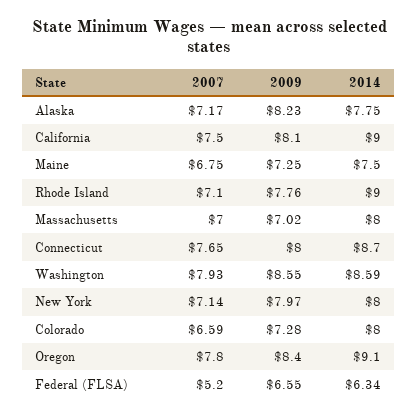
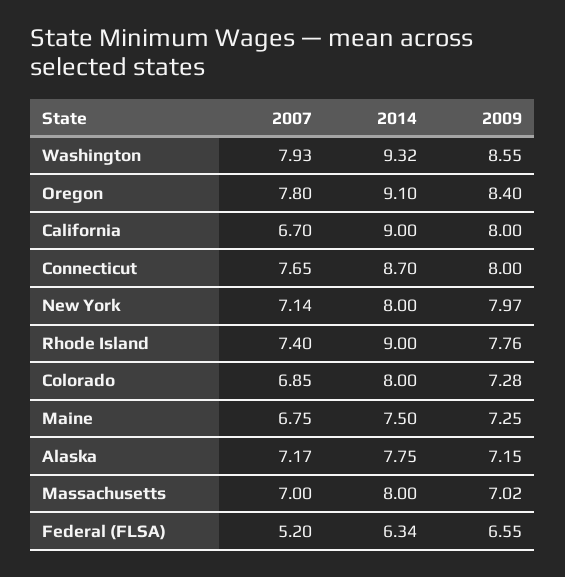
  {
    "2007": {
      "Alaska": 7.17,
-     "California": 7.5,
+     "California": 6.7,
      "Maine": 6.75,
-     "Rhode Island": 7.1,
+     "Rhode Island": 7.4,
      "Massachusetts": 7,
      "Connecticut": 7.65,
      "Washington": 7.93,
      "New York": 7.14,
-     "Colorado": 6.59,
+     "Colorado": 6.85,
      "Oregon": 7.8,
      "Federal (FLSA)": 5.2
    },
    "2009": {
-     "Alaska": 8.23,
+     "Alaska": 7.15,
-     "California": 8.1,
+     "California": 8,
      "Maine": 7.25,
      "Rhode Island": 7.76,
      "Massachusetts": 7.02,
      "Connecticut": 8,
      "Washington": 8.55,
      "New York": 7.97,
      "Colorado": 7.28,
      "Oregon": 8.4,
      "Federal (FLSA)": 6.55
    },
    "2014": {
      "Alaska": 7.75,
      "California": 9,
      "Maine": 7.5,
      "Rhode Island": 9,
      "Massachusetts": 8,
      "Connecticut": 8.7,
-     "Washington": 8.59,
+     "Washington": 9.32,
      "New York": 8,
      "Colorado": 8,
      "Oregon": 9.1,
      "Federal (FLSA)": 6.34
    }
  }

